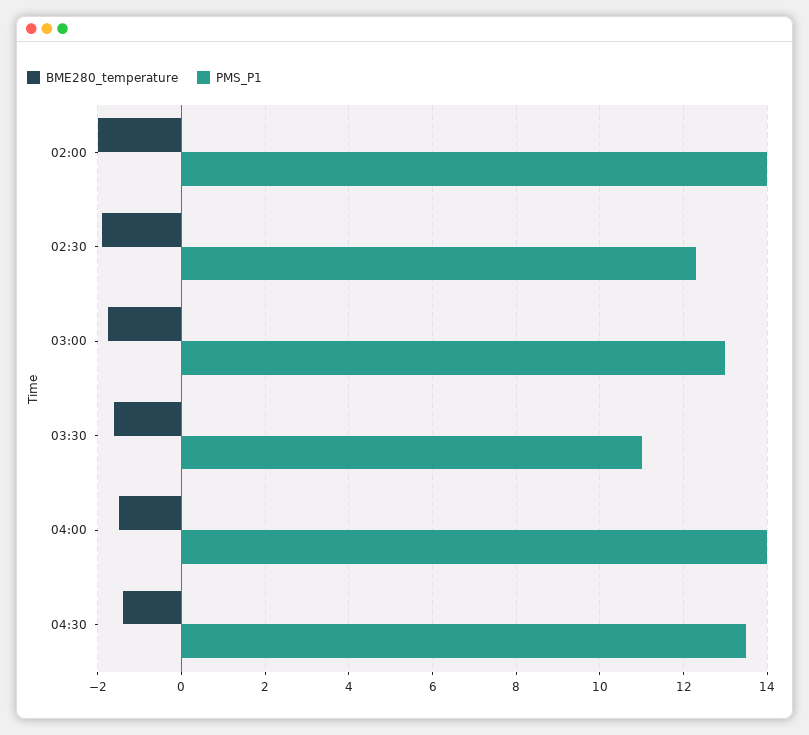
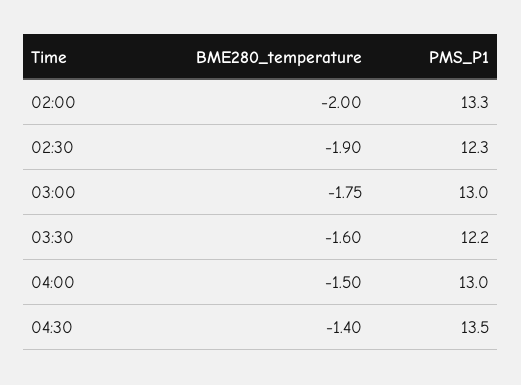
  {
    "BME280_temperature": {
      "02:00": -2,
      "02:30": -1.9,
      "03:00": -1.75,
      "03:30": -1.6,
      "04:00": -1.5,
      "04:30": -1.4
    },
    "PMS_P1": {
-     "02:00": 14,
+     "02:00": 13.3,
      "02:30": 12.3,
      "03:00": 13,
-     "03:30": 11,
+     "03:30": 12.2,
-     "04:00": 14,
+     "04:00": 13,
      "04:30": 13.5
    }
  }

